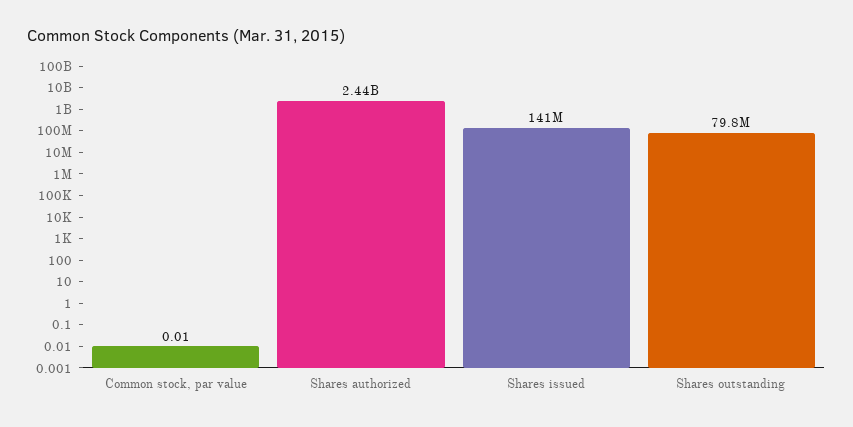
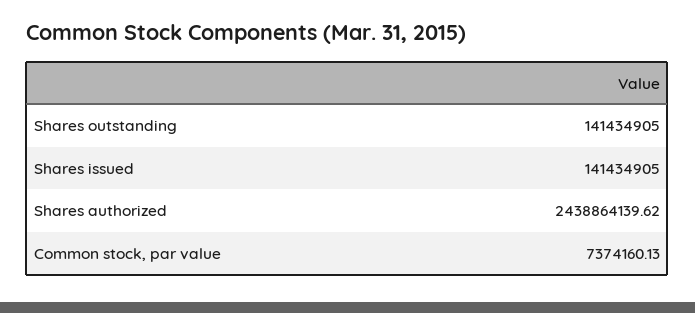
  {
-   "Common stock, par value": 0.01,
+   "Common stock, par value": 7374160.13,
    "Shares authorized": 2438864139.62,
    "Shares issued": 141434905,
-   "Shares outstanding": 79800000
+   "Shares outstanding": 141434905
  }

